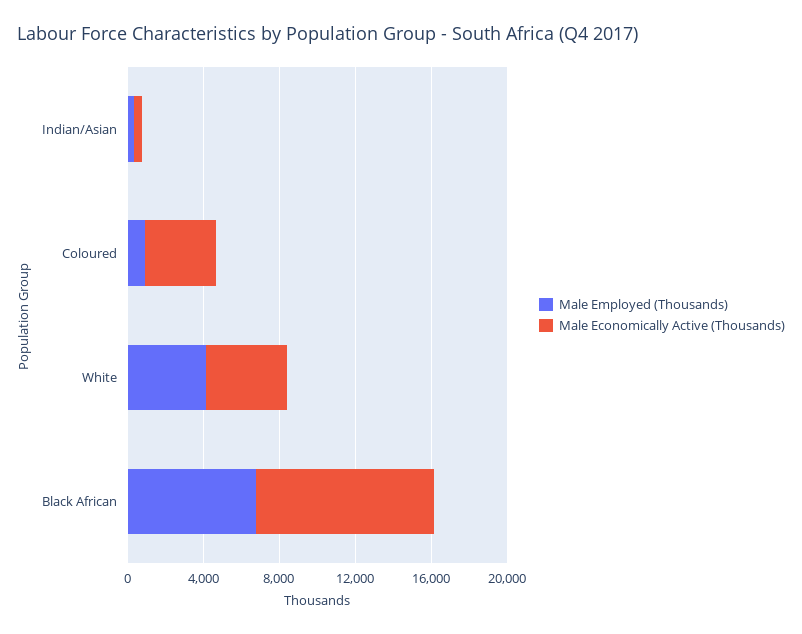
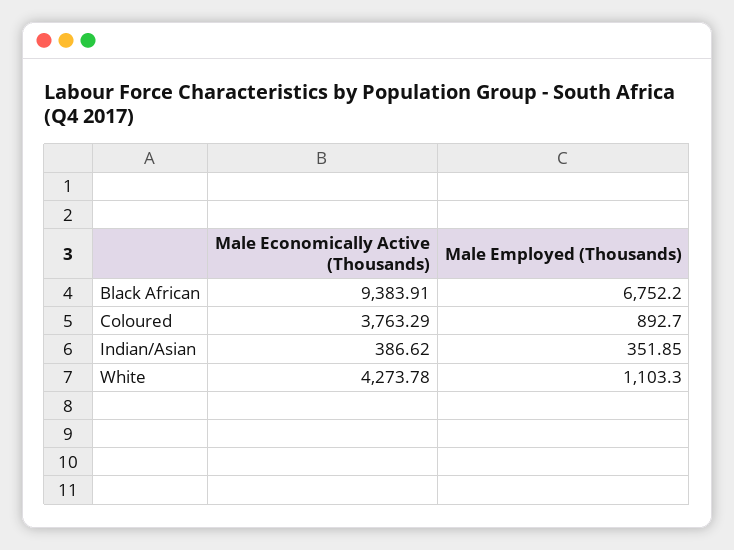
  {
    "Male Employed (Thousands)": {
      "Indian/Asian": 351.85,
      "Coloured": 892.7,
-     "White": 4000,
+     "White": 1103.3,
      "Black African": 6752.2
    },
    "Male Economically Active (Thousands)": {
      "Indian/Asian": 386.62,
      "Coloured": 3763.29,
      "White": 4273.78,
      "Black African": 9383.91
    }
  }

